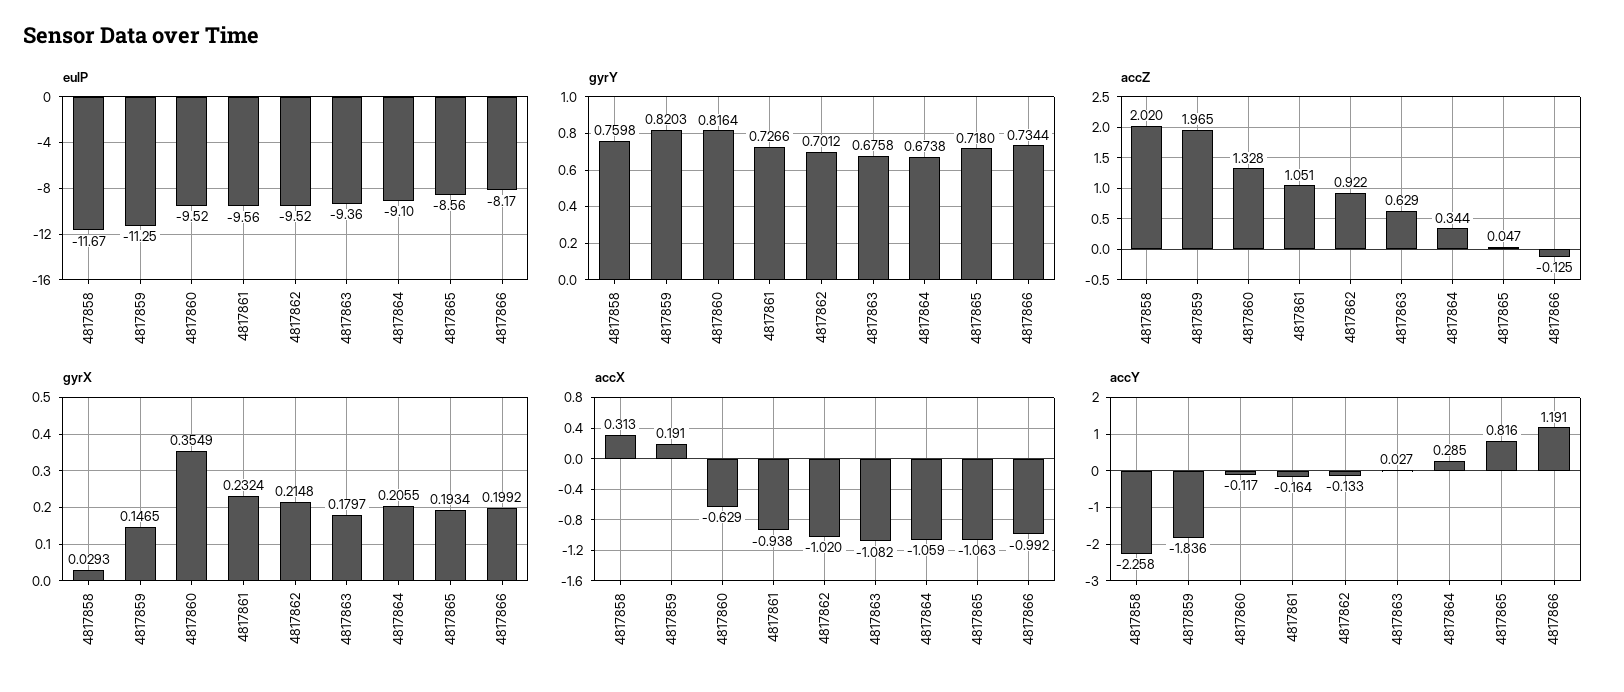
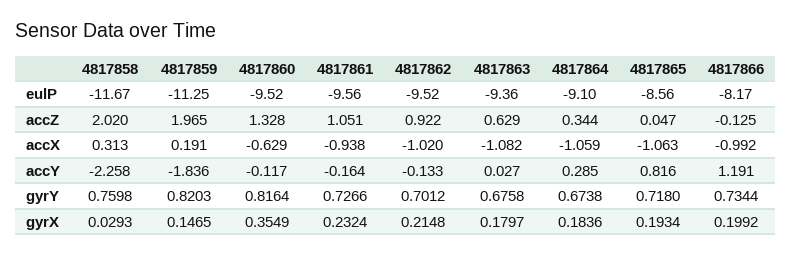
  {
    "eulP": {
      "4817858": -11.67,
      "4817859": -11.25,
      "4817860": -9.52,
      "4817861": -9.56,
      "4817862": -9.52,
      "4817863": -9.36,
      "4817864": -9.1,
      "4817865": -8.56,
      "4817866": -8.17
    },
    "gyrY": {
      "4817858": 0.7598,
      "4817859": 0.8203,
      "4817860": 0.8164,
      "4817861": 0.7266,
      "4817862": 0.7012,
      "4817863": 0.6758,
      "4817864": 0.6738,
      "4817865": 0.718,
      "4817866": 0.7344
    },
    "accZ": {
      "4817858": 2.02,
      "4817859": 1.965,
      "4817860": 1.328,
      "4817861": 1.051,
      "4817862": 0.922,
      "4817863": 0.629,
      "4817864": 0.344,
      "4817865": 0.047,
      "4817866": -0.125
    },
    "gyrX": {
      "4817858": 0.0293,
      "4817859": 0.1465,
      "4817860": 0.3549,
      "4817861": 0.2324,
      "4817862": 0.2148,
      "4817863": 0.1797,
-     "4817864": 0.2055,
+     "4817864": 0.1836,
      "4817865": 0.1934,
      "4817866": 0.1992
    },
    "accX": {
      "4817858": 0.313,
      "4817859": 0.191,
      "4817860": -0.629,
      "4817861": -0.938,
      "4817862": -1.02,
      "4817863": -1.082,
      "4817864": -1.059,
      "4817865": -1.063,
      "4817866": -0.992
    },
    "accY": {
      "4817858": -2.258,
      "4817859": -1.836,
      "4817860": -0.117,
      "4817861": -0.164,
      "4817862": -0.133,
      "4817863": 0.027,
      "4817864": 0.285,
      "4817865": 0.816,
      "4817866": 1.191
    }
  }

